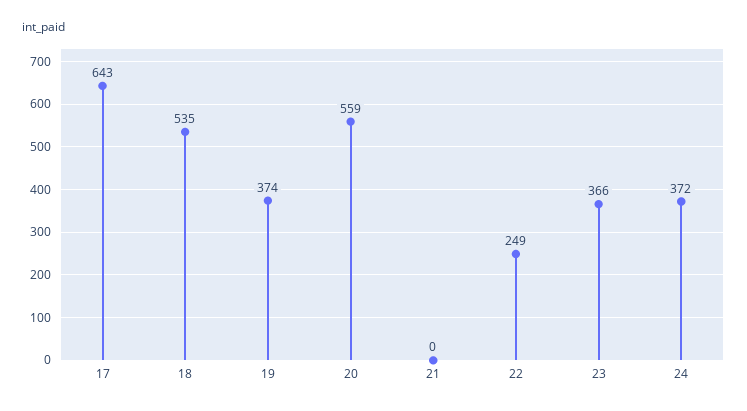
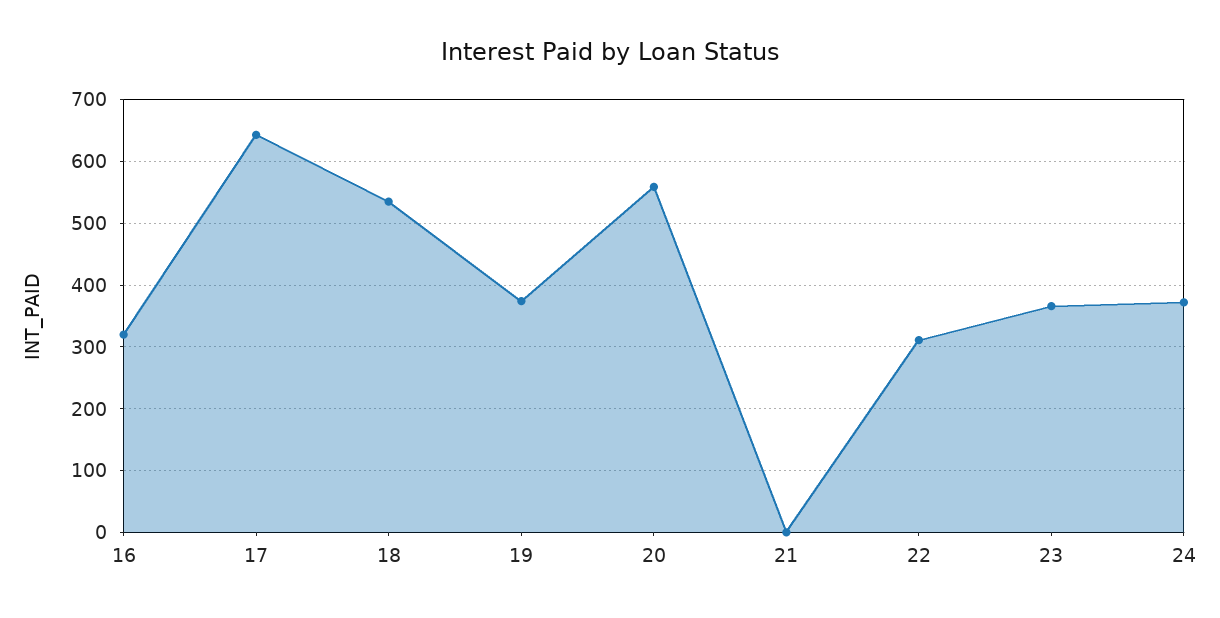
  {
    "17": 643,
    "18": 535,
    "19": 374,
    "20": 559,
    "21": 0,
-   "22": 249,
+   "22": 310,
    "23": 366,
-   "24": 372
+   "24": 372,
+   "16": 320
  }

